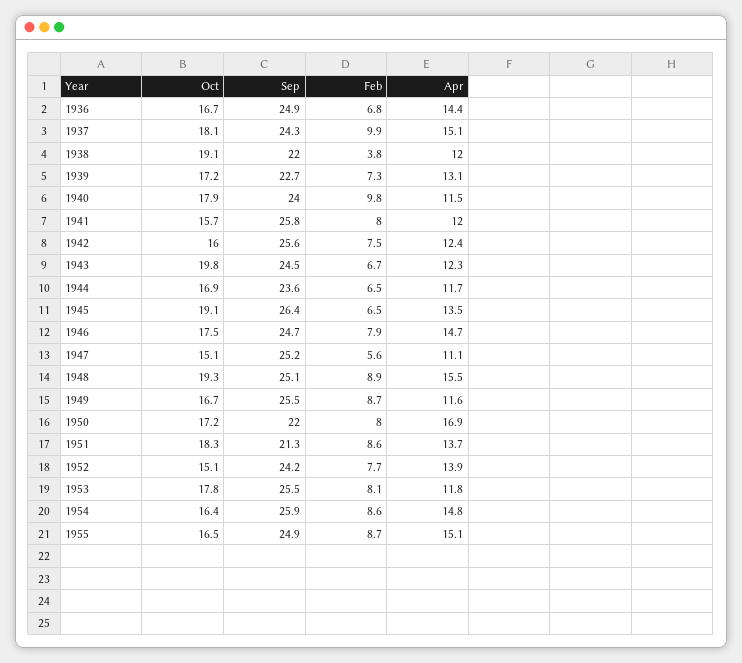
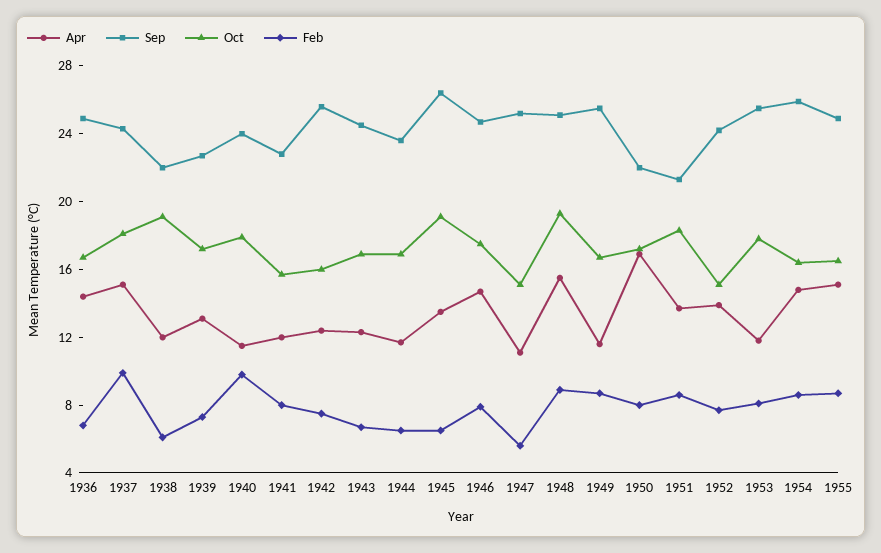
  {
    "Oct": {
      "1936": 16.7,
      "1937": 18.1,
      "1938": 19.1,
      "1939": 17.2,
      "1940": 17.9,
      "1941": 15.7,
      "1942": 16,
-     "1943": 19.8,
+     "1943": 17,
      "1944": 16.9,
      "1945": 19.1,
      "1946": 17.5,
      "1947": 15.1,
      "1948": 19.3,
      "1949": 16.7,
      "1950": 17.2,
      "1951": 18.3,
      "1952": 15.1,
      "1953": 17.8,
      "1954": 16.4,
      "1955": 16.5
    },
    "Sep": {
      "1936": 24.9,
      "1937": 24.3,
      "1938": 22,
      "1939": 22.7,
      "1940": 24,
-     "1941": 25.8,
+     "1941": 23,
      "1942": 25.6,
      "1943": 24.5,
      "1944": 23.6,
      "1945": 26.4,
      "1946": 24.7,
      "1947": 25.2,
      "1948": 25.1,
      "1949": 25.5,
      "1950": 22,
      "1951": 21.3,
      "1952": 24.2,
      "1953": 25.5,
      "1954": 25.9,
      "1955": 24.9
    },
    "Feb": {
      "1936": 6.8,
      "1937": 9.9,
-     "1938": 3.8,
+     "1938": 6,
      "1939": 7.3,
      "1940": 9.8,
      "1941": 8,
      "1942": 7.5,
      "1943": 6.7,
      "1944": 6.5,
      "1945": 6.5,
      "1946": 7.9,
      "1947": 5.6,
      "1948": 8.9,
      "1949": 8.7,
      "1950": 8,
      "1951": 8.6,
      "1952": 7.7,
      "1953": 8.1,
      "1954": 8.6,
      "1955": 8.7
    },
    "Apr": {
      "1936": 14.4,
      "1937": 15.1,
      "1938": 12,
      "1939": 13.1,
      "1940": 11.5,
      "1941": 12,
      "1942": 12.4,
      "1943": 12.3,
      "1944": 11.7,
      "1945": 13.5,
      "1946": 14.7,
      "1947": 11.1,
      "1948": 15.5,
      "1949": 11.6,
      "1950": 16.9,
      "1951": 13.7,
      "1952": 13.9,
      "1953": 11.8,
      "1954": 14.8,
      "1955": 15.1
    }
  }

